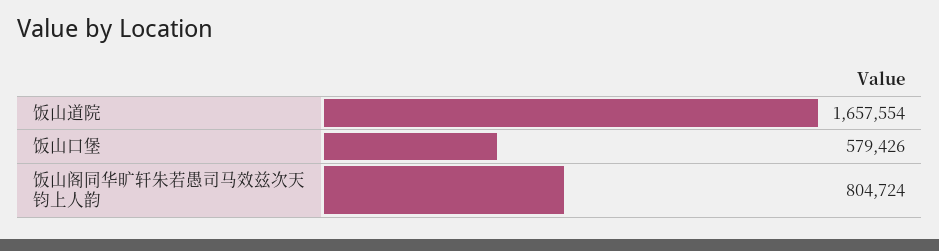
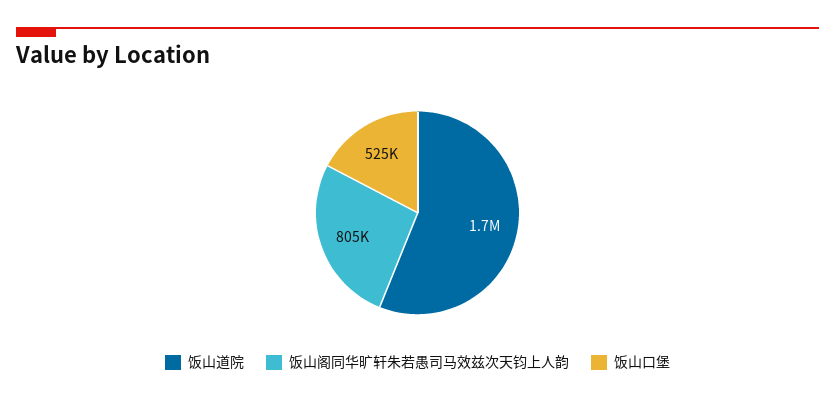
  {
    "饭山道院": 1657554,
-   "饭山口堡": 579426,
+   "饭山口堡": 525000,
    "饭山阁同华旷轩朱若愚司马效兹次天钧上人韵": 804724
  }

